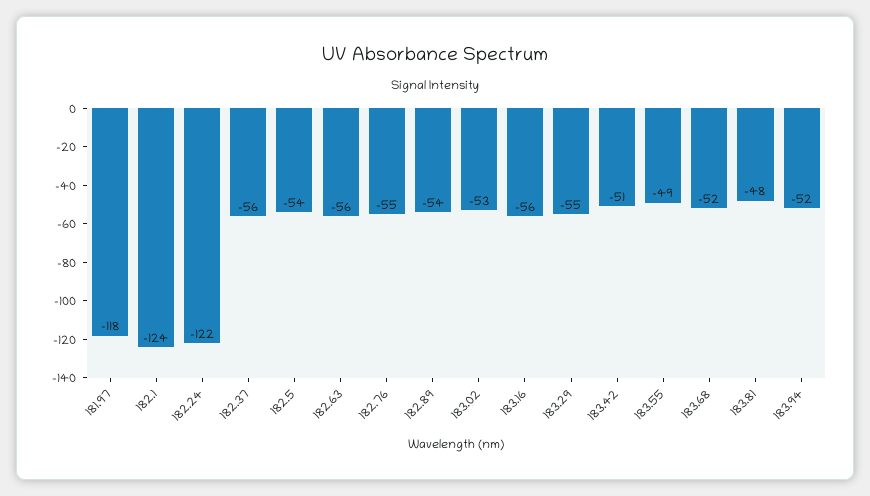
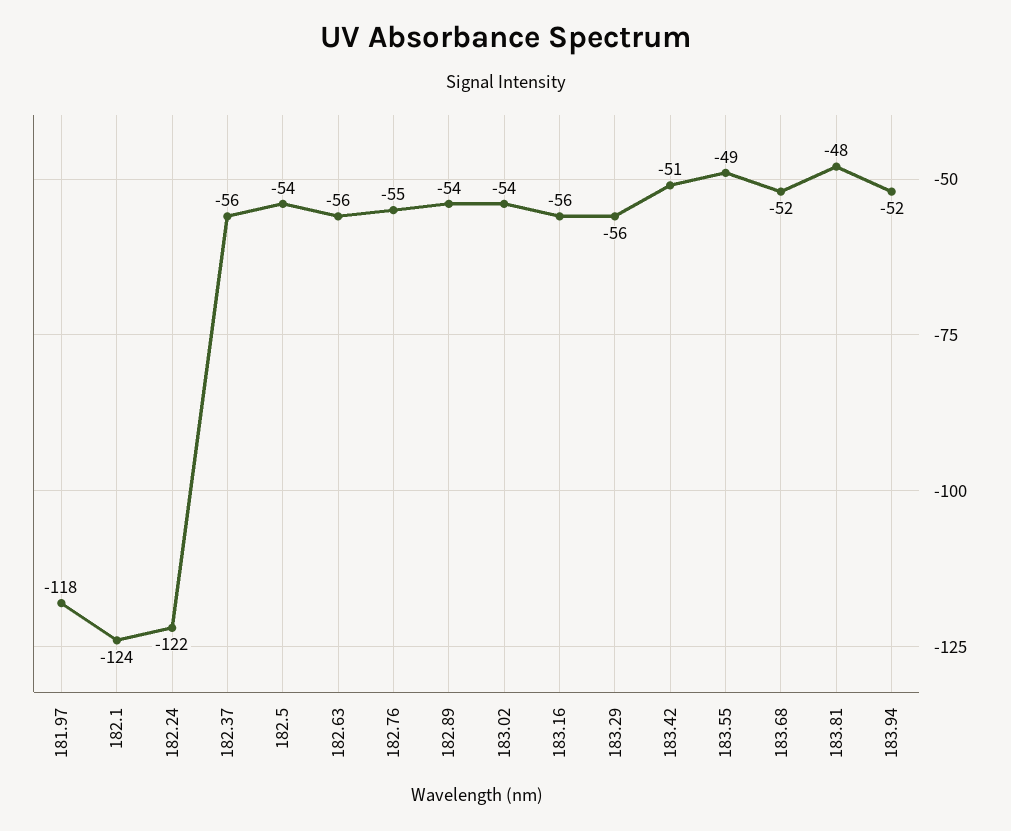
  {
    "181.97": -118,
    "182.1": -124,
    "182.24": -122,
    "182.37": -56,
    "182.5": -54,
    "182.63": -56,
    "182.76": -55,
    "182.89": -54,
-   "183.02": -53,
+   "183.02": -54,
    "183.16": -56,
-   "183.29": -55,
+   "183.29": -56,
    "183.42": -51,
    "183.55": -49,
    "183.68": -52,
    "183.81": -48,
    "183.94": -52
  }

